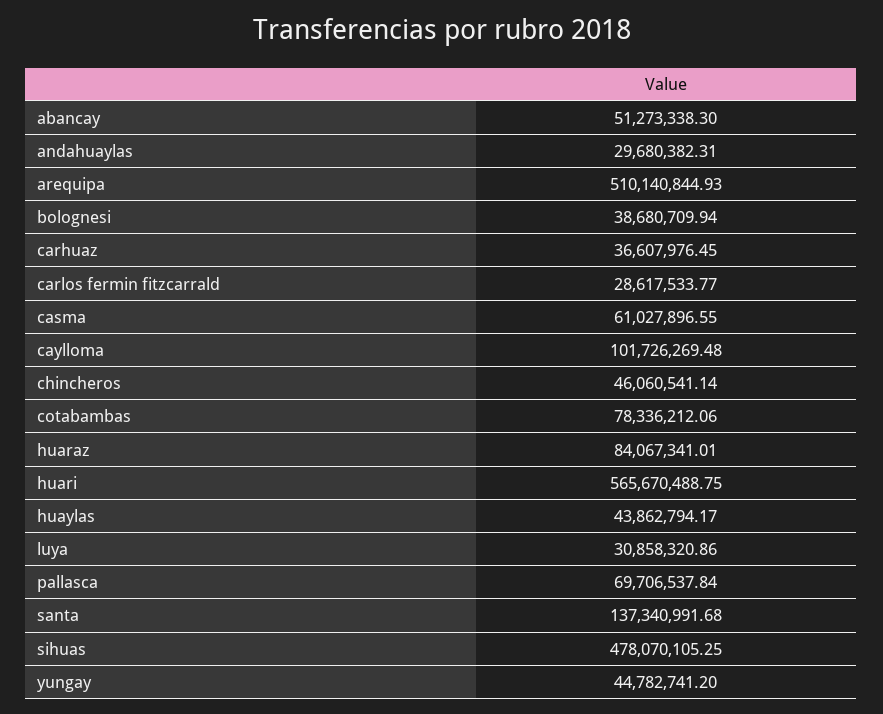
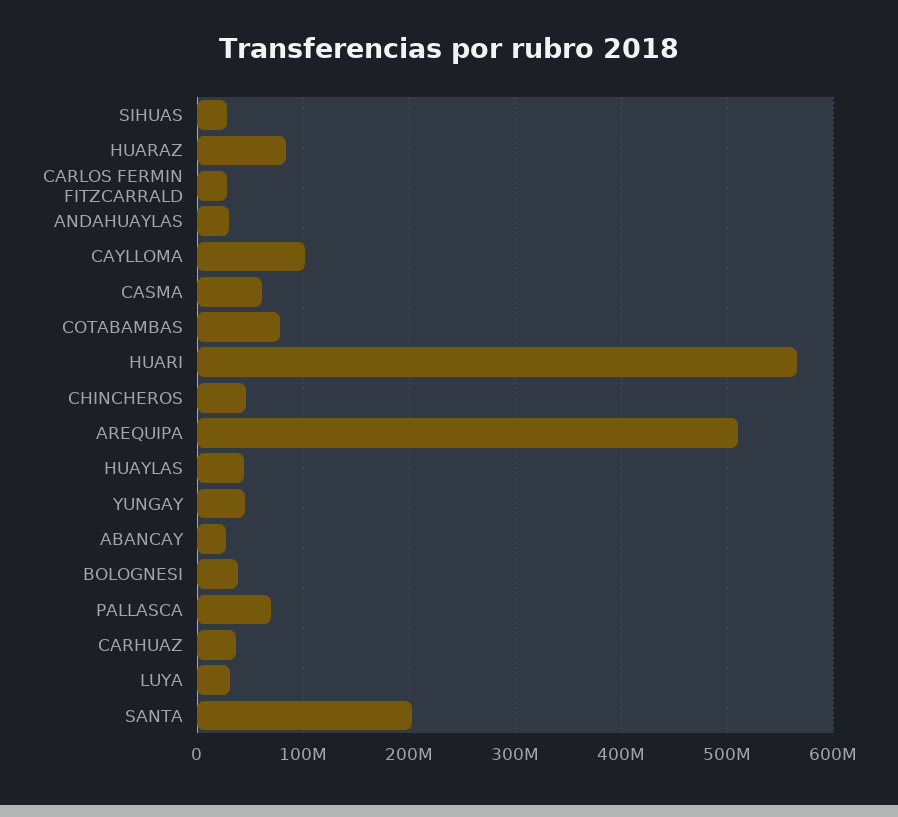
  {
-   "abancay": 51273338.3,
+   "abancay": 30000000,
    "andahuaylas": 29680382.31,
    "arequipa": 510140844.93,
    "bolognesi": 38680709.94,
    "carhuaz": 36607976.45,
    "carlos fermin fitzcarrald": 28617533.77,
    "casma": 61027896.55,
    "caylloma": 101726269.48,
    "chincheros": 46060541.14,
    "cotabambas": 78336212.06,
    "huaraz": 84067341.01,
    "huari": 565670488.75,
    "huaylas": 43862794.17,
    "luya": 30858320.86,
    "pallasca": 69706537.84,
-   "santa": 137340991.68,
+   "santa": 200000000,
-   "sihuas": 478070105.25,
+   "sihuas": 30000000,
    "yungay": 44782741.2
  }

